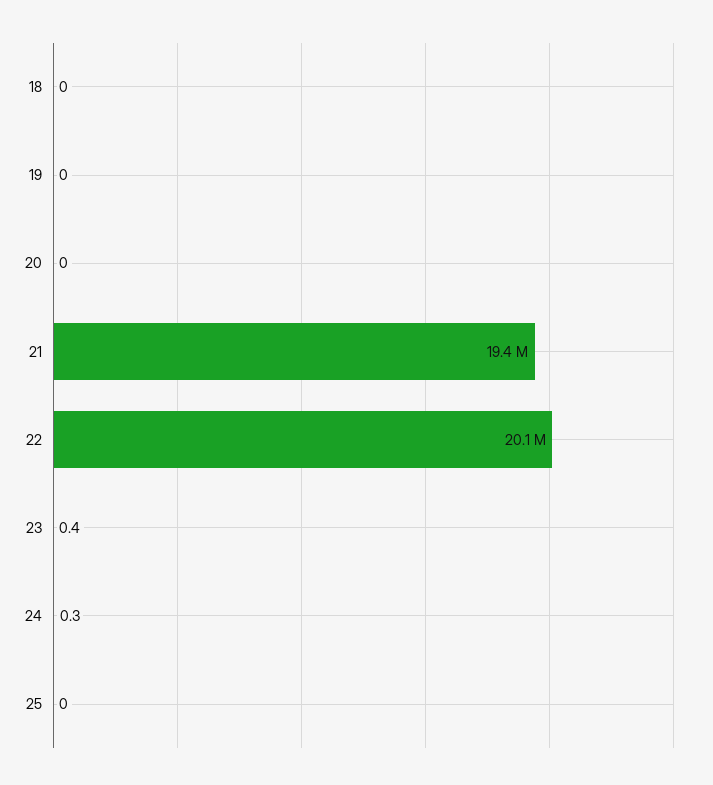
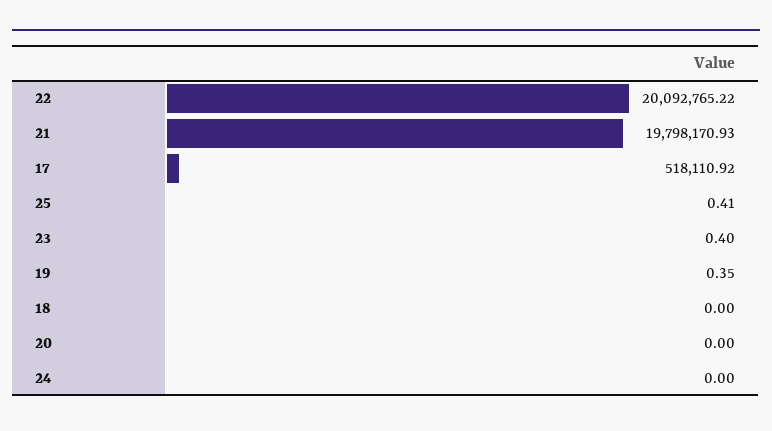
  {
    "18": 0,
-   "19": 0,
+   "19": 0.35,
    "20": 0,
-   "21": 19400000,
+   "21": 19798170.93,
    "22": 20092765.22,
    "23": 0.4,
-   "24": 0.3,
+   "24": 0,
-   "25": 0
+   "25": 0.41,
+   "17": 518110.92
  }

